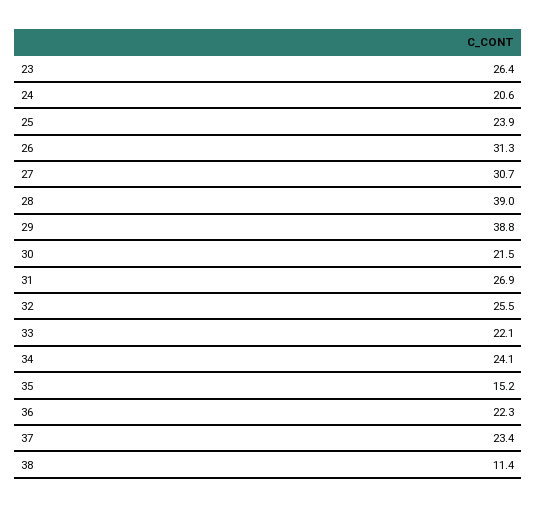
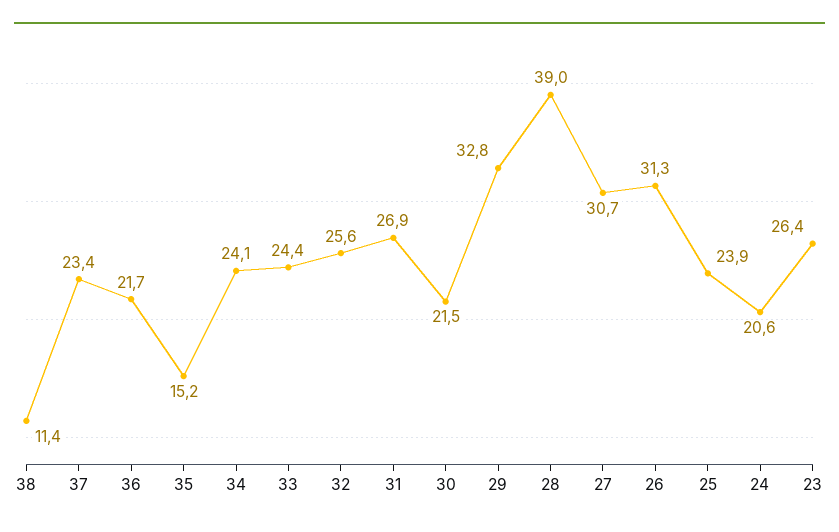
  {
    "23": 26.4,
    "24": 20.6,
    "25": 23.9,
    "26": 31.3,
    "27": 30.7,
    "28": 39,
-   "29": 38.8,
+   "29": 32.8,
    "30": 21.5,
    "31": 26.9,
-   "32": 25.5,
+   "32": 25.6,
-   "33": 22.1,
+   "33": 24.4,
    "34": 24.1,
    "35": 15.2,
-   "36": 22.3,
+   "36": 21.7,
    "37": 23.4,
    "38": 11.4
  }

